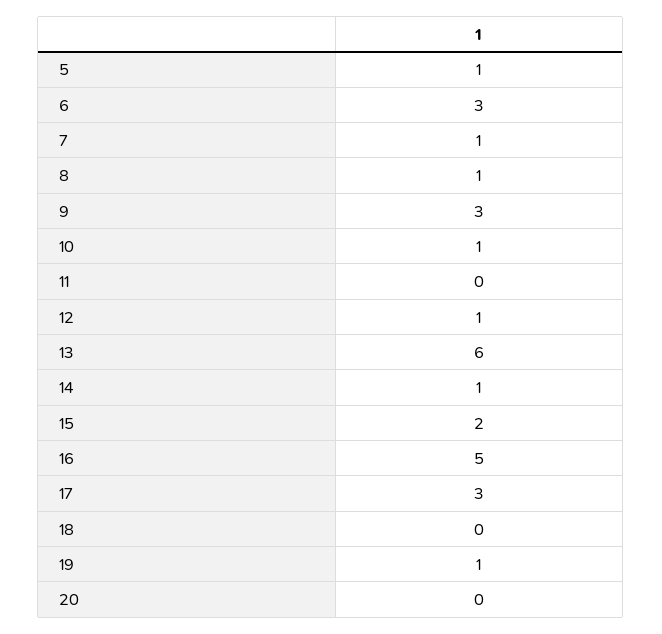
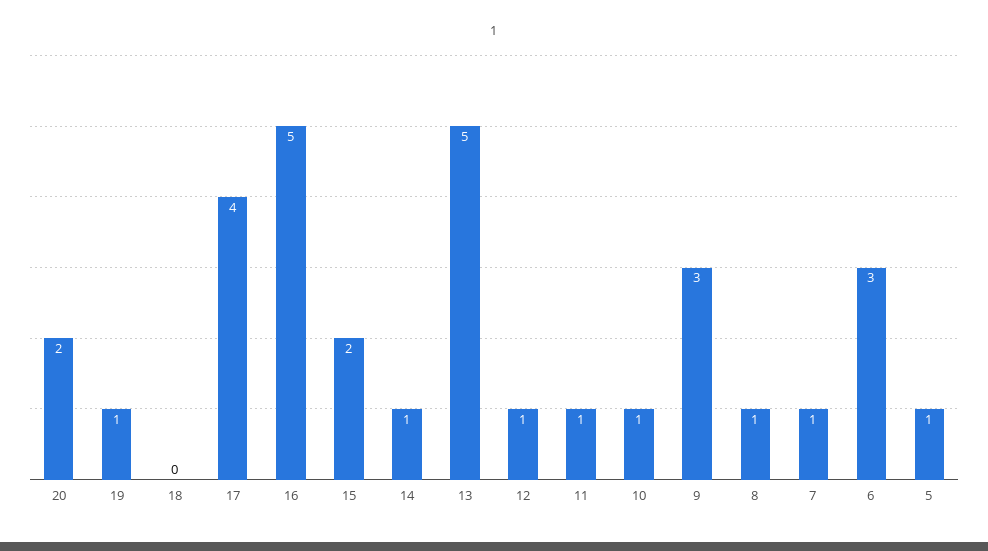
  {
    "5": 1,
    "6": 3,
    "7": 1,
    "8": 1,
    "9": 3,
    "10": 1,
-   "11": 0,
+   "11": 1,
    "12": 1,
-   "13": 6,
+   "13": 5,
    "14": 1,
    "15": 2,
    "16": 5,
-   "17": 3,
+   "17": 4,
    "18": 0,
    "19": 1,
-   "20": 0
+   "20": 2
  }

